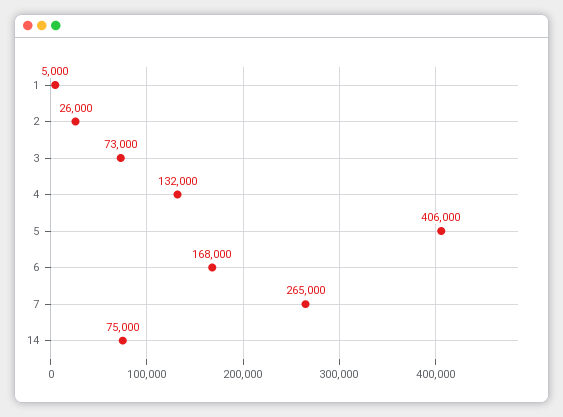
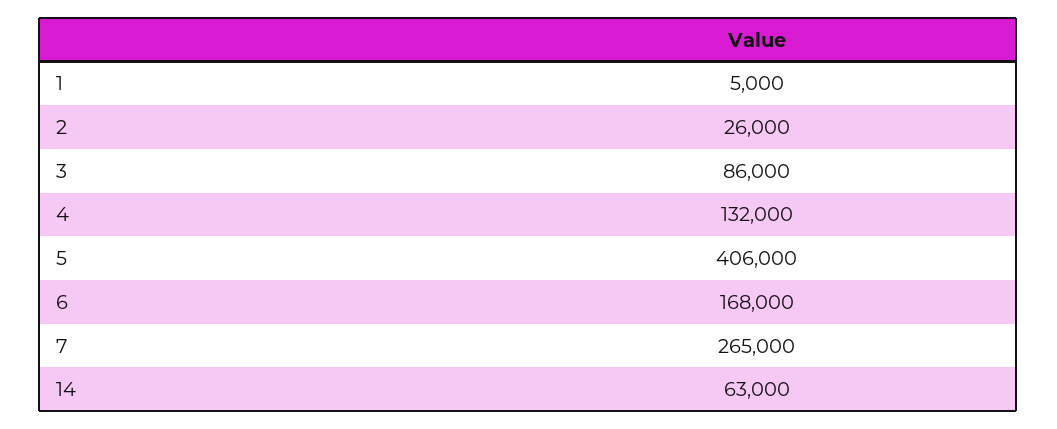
  {
    "1": 5000,
    "2": 26000,
-   "3": 73000,
+   "3": 86000,
    "4": 132000,
    "5": 406000,
    "6": 168000,
    "7": 265000,
-   "14": 75000
+   "14": 63000
  }

